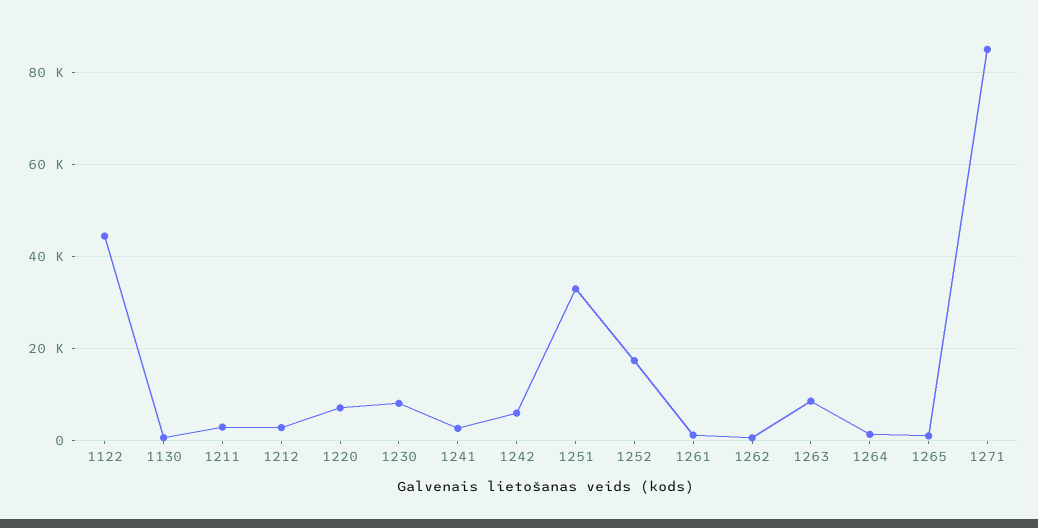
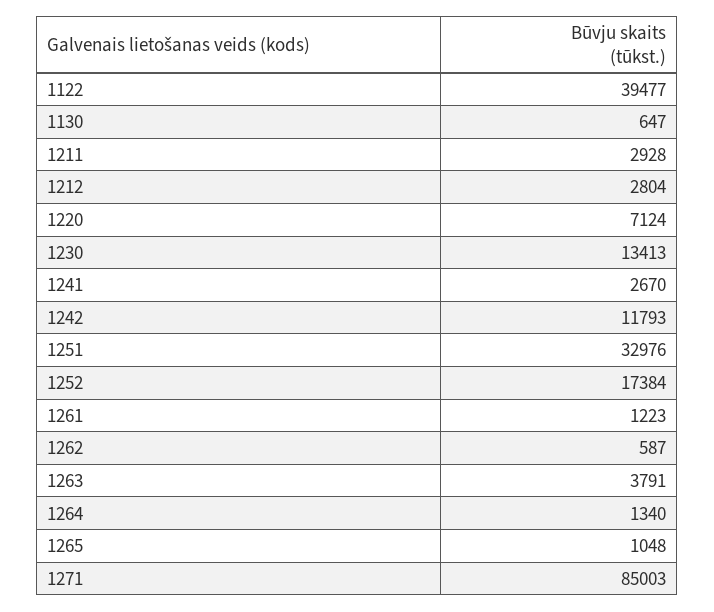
  {
-   "1122": 44000,
+   "1122": 39477,
    "1130": 647,
    "1211": 2928,
    "1212": 2804,
    "1220": 7124,
-   "1230": 8000,
+   "1230": 13413,
    "1241": 2670,
-   "1242": 6000,
+   "1242": 11793,
    "1251": 32976,
    "1252": 17384,
    "1261": 1223,
    "1262": 587,
-   "1263": 8000,
+   "1263": 3791,
    "1264": 1340,
    "1265": 1048,
    "1271": 85003
  }

